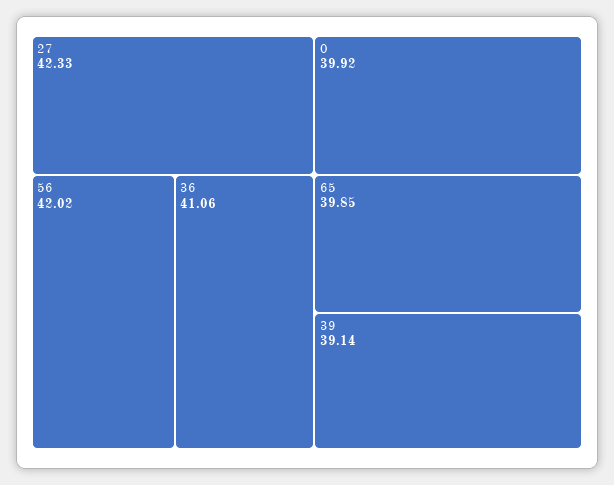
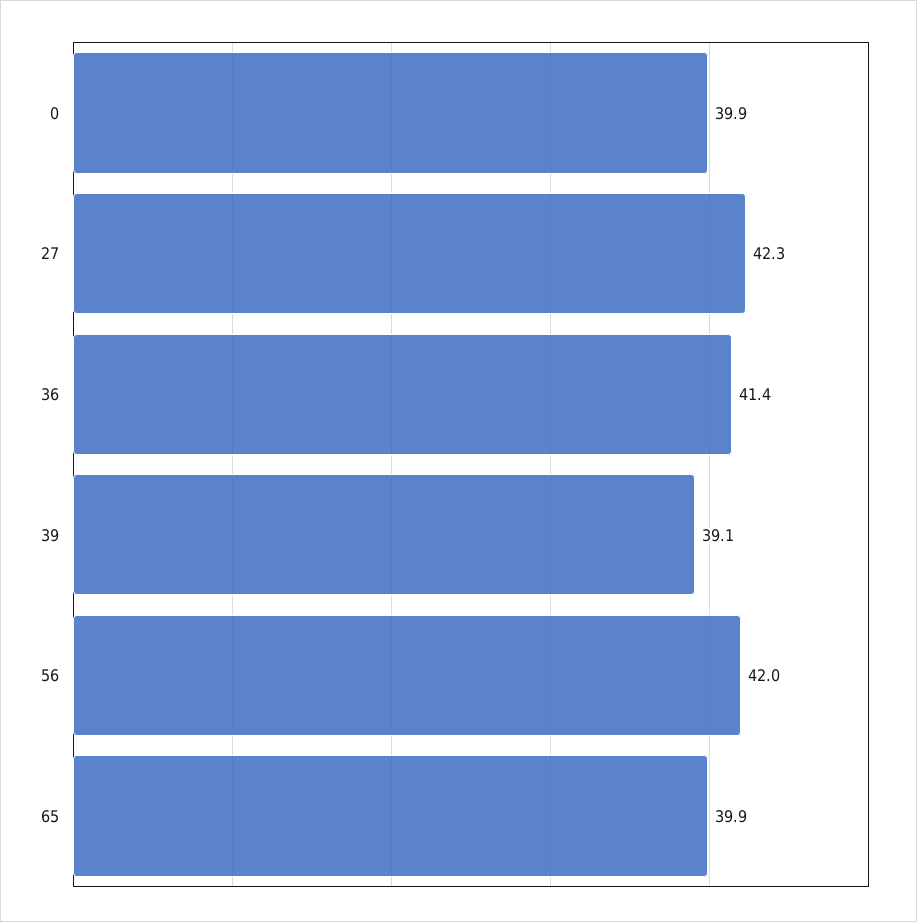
  {
    "27": 42.33,
    "56": 42.02,
-   "36": 41.06,
+   "36": 41.4,
    "0": 39.92,
    "65": 39.85,
    "39": 39.14
  }

